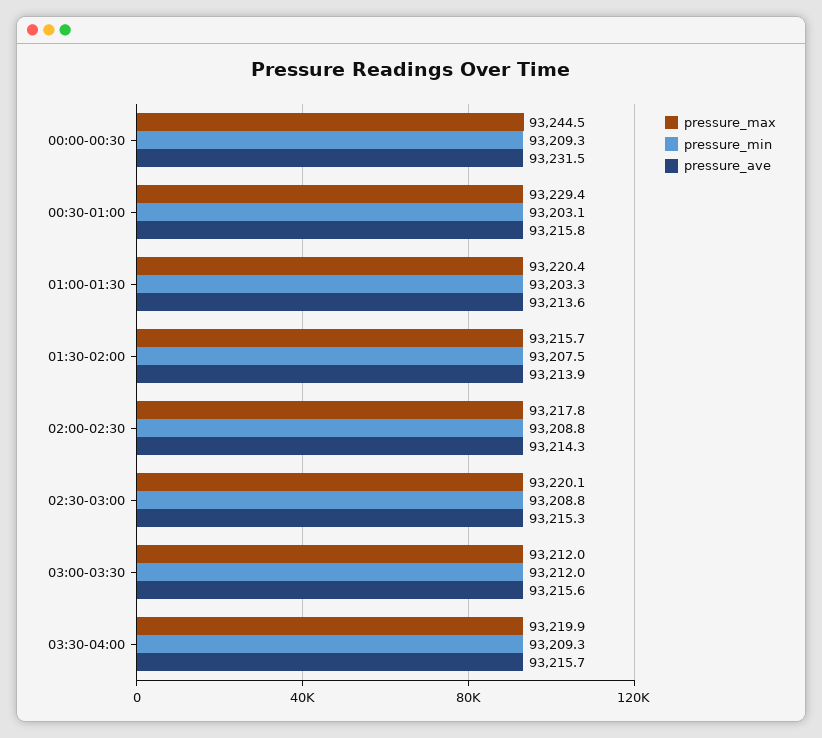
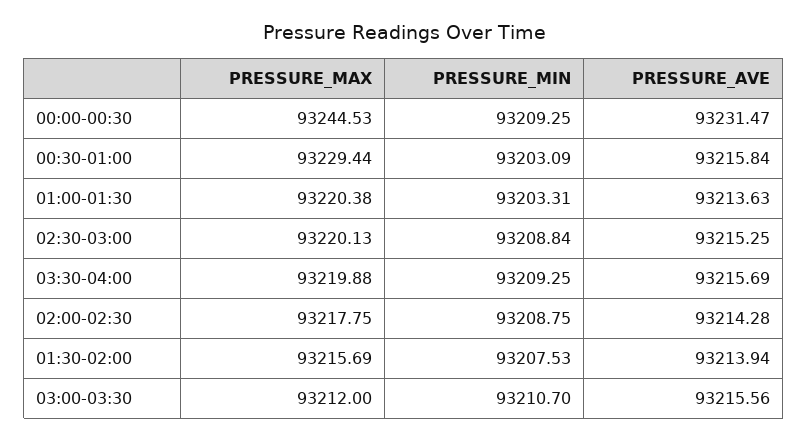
  {
    "pressure_max": {
      "00:00-00:30": 93244.53,
      "00:30-01:00": 93229.44,
      "01:00-01:30": 93220.38,
      "01:30-02:00": 93215.69,
      "02:00-02:30": 93217.75,
      "02:30-03:00": 93220.13,
      "03:00-03:30": 93212,
      "03:30-04:00": 93219.88
    },
    "pressure_min": {
      "00:00-00:30": 93209.25,
      "00:30-01:00": 93203.09,
      "01:00-01:30": 93203.31,
      "01:30-02:00": 93207.53,
      "02:00-02:30": 93208.75,
      "02:30-03:00": 93208.84,
-     "03:00-03:30": 93212,
+     "03:00-03:30": 93210.7,
      "03:30-04:00": 93209.25
    },
    "pressure_ave": {
      "00:00-00:30": 93231.47,
      "00:30-01:00": 93215.84,
      "01:00-01:30": 93213.63,
      "01:30-02:00": 93213.94,
      "02:00-02:30": 93214.28,
      "02:30-03:00": 93215.25,
      "03:00-03:30": 93215.56,
      "03:30-04:00": 93215.69
    }
  }

